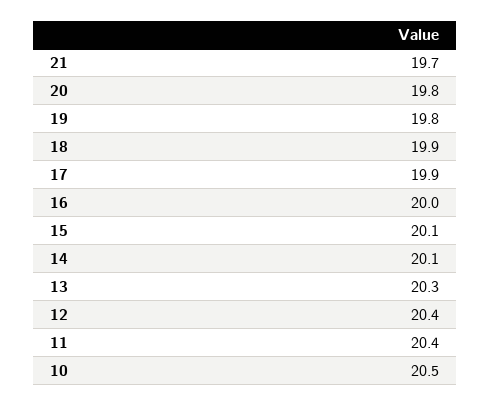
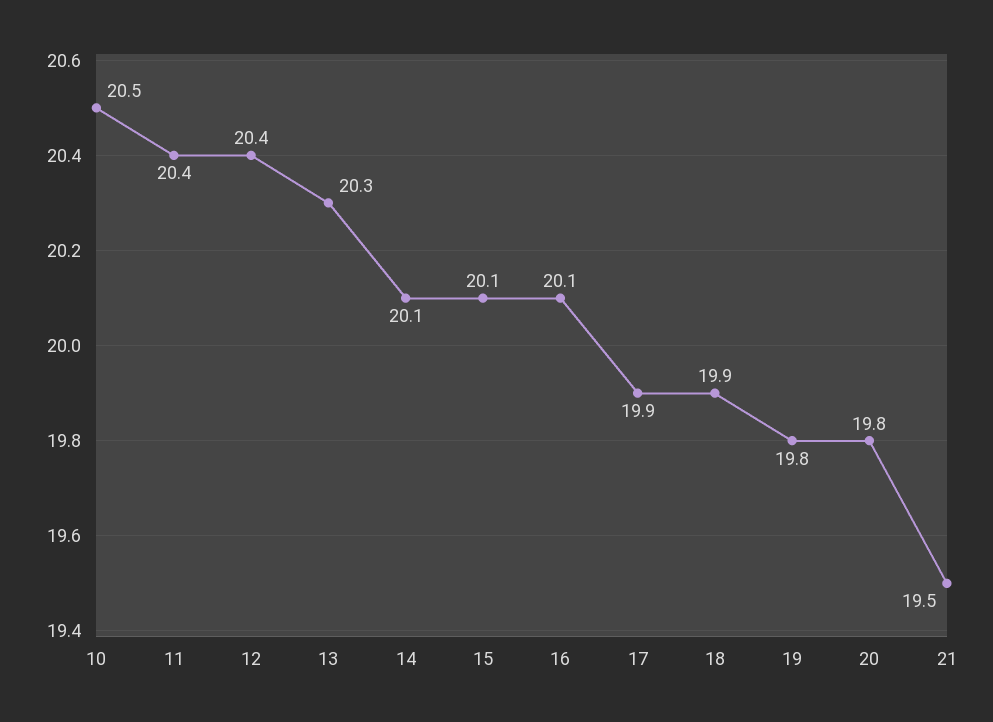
  {
-   "21": 19.7,
+   "21": 19.5,
    "20": 19.8,
    "19": 19.8,
    "18": 19.9,
    "17": 19.9,
-   "16": 20,
+   "16": 20.1,
    "15": 20.1,
    "14": 20.1,
    "13": 20.3,
    "12": 20.4,
    "11": 20.4,
    "10": 20.5
  }

